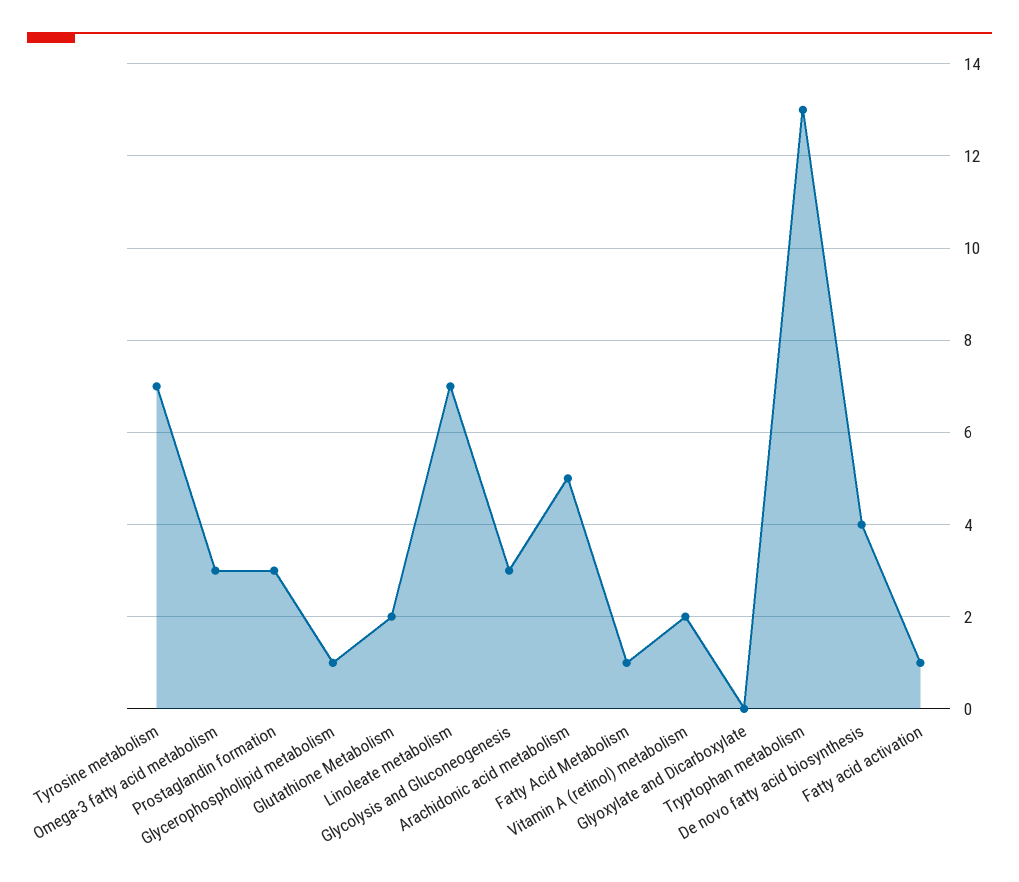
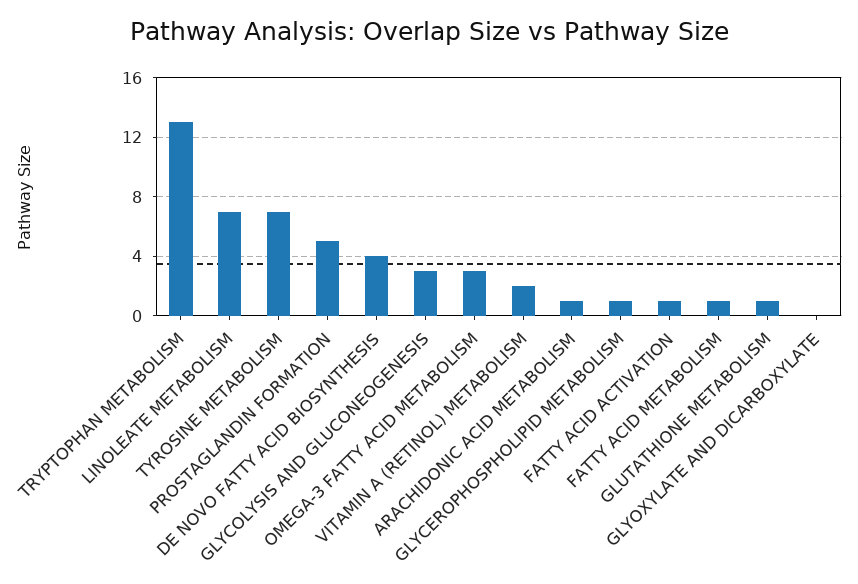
  {
    "Tyrosine metabolism": 7,
    "Omega-3 fatty acid metabolism": 3,
-   "Prostaglandin formation": 3,
+   "Prostaglandin formation": 5,
    "Glycerophospholipid metabolism": 1,
-   "Glutathione Metabolism": 2,
+   "Glutathione Metabolism": 1,
    "Linoleate metabolism": 7,
    "Glycolysis and Gluconeogenesis": 3,
-   "Arachidonic acid metabolism": 5,
+   "Arachidonic acid metabolism": 1,
    "Fatty Acid Metabolism": 1,
    "Vitamin A (retinol) metabolism": 2,
    "Glyoxylate and Dicarboxylate": 0,
    "Tryptophan metabolism": 13,
    "De novo fatty acid biosynthesis": 4,
    "Fatty acid activation": 1
  }

